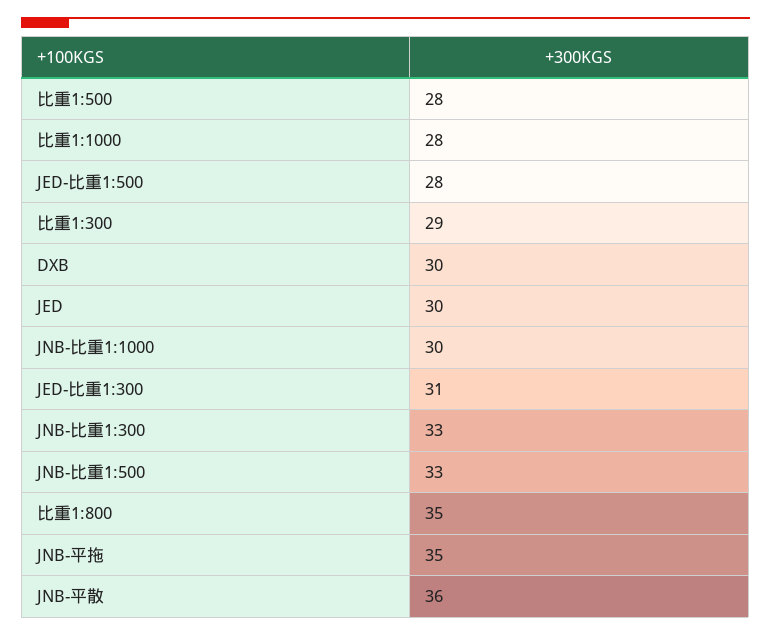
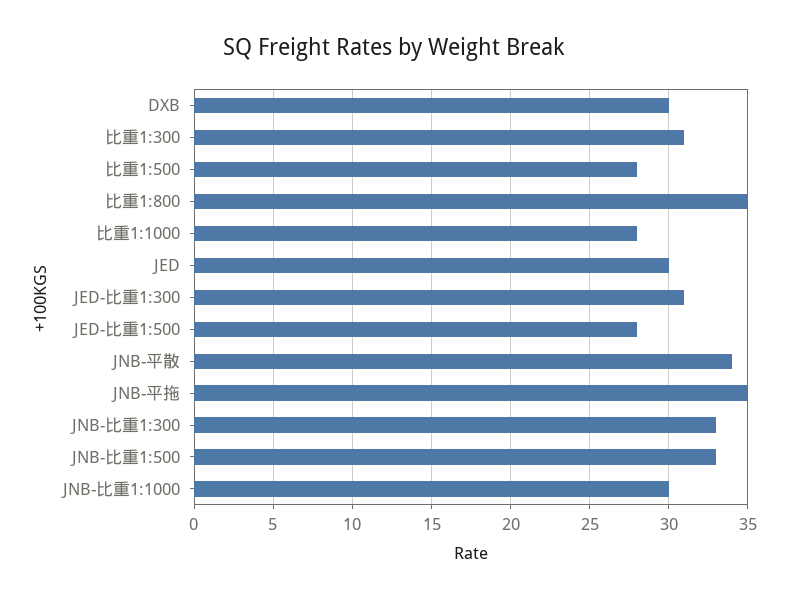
  {
    "比重1:500": 28,
    "比重1:1000": 28,
    "JED-比重1:500": 28,
-   "比重1:300": 29,
+   "比重1:300": 31,
    "DXB": 30,
    "JED": 30,
    "JNB-比重1:1000": 30,
    "JED-比重1:300": 31,
    "JNB-比重1:300": 33,
    "JNB-比重1:500": 33,
    "比重1:800": 35,
    "JNB-平拖": 35,
-   "JNB-平散": 36
+   "JNB-平散": 34
  }

